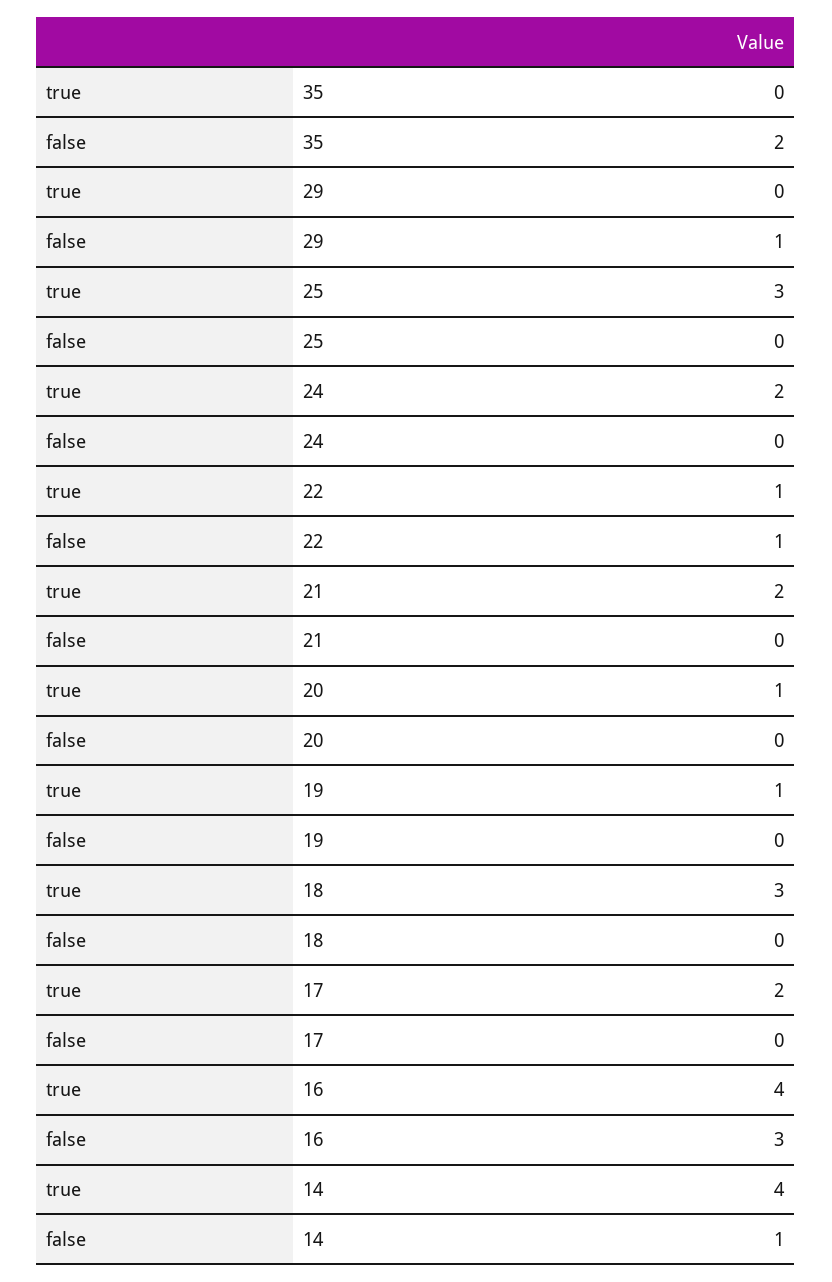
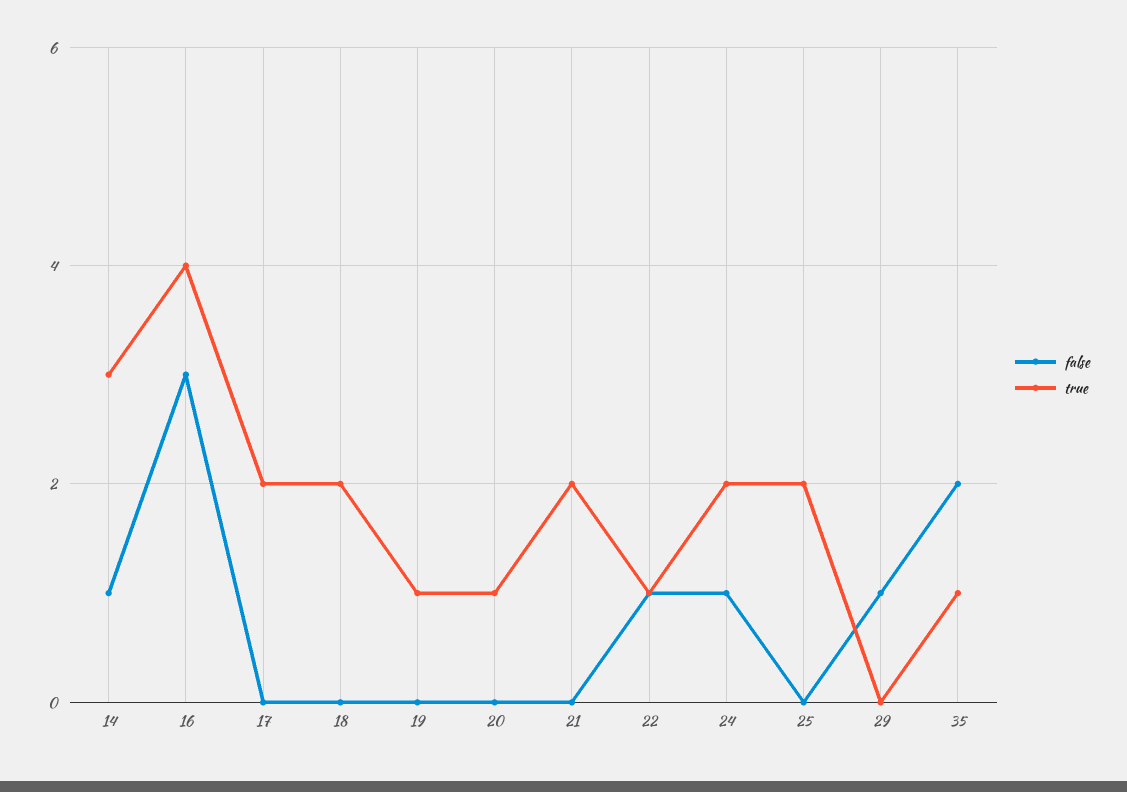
  {
    "true": {
-     "35": 0,
+     "35": 1,
      "29": 0,
-     "25": 3,
+     "25": 2,
      "24": 2,
      "22": 1,
      "21": 2,
      "20": 1,
      "19": 1,
-     "18": 3,
+     "18": 2,
      "17": 2,
      "16": 4,
-     "14": 4
+     "14": 3
    },
    "false": {
      "35": 2,
      "29": 1,
      "25": 0,
-     "24": 0,
+     "24": 1,
      "22": 1,
      "21": 0,
      "20": 0,
      "19": 0,
      "18": 0,
      "17": 0,
      "16": 3,
      "14": 1
    }
  }

